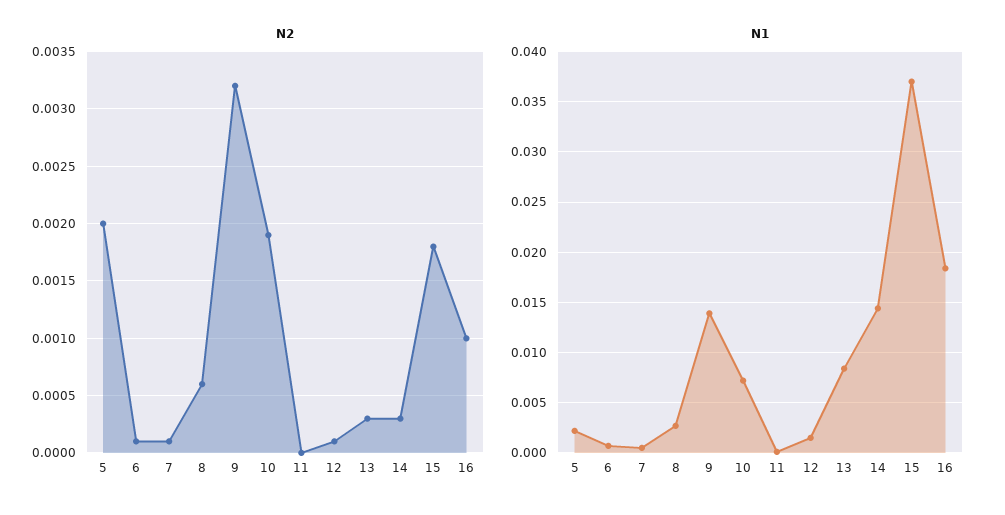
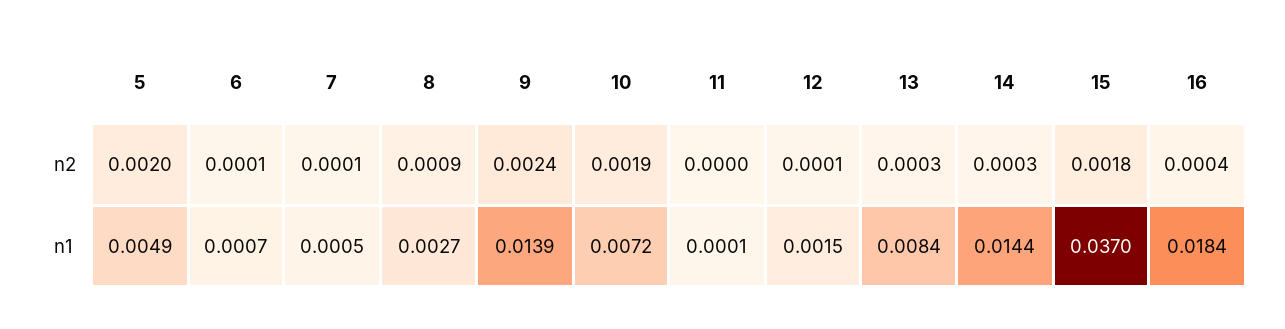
  {
    "N2": {
      "5": 0.002,
      "6": 0.0001,
      "7": 0.0001,
-     "8": 0.0006,
+     "8": 0.0009,
-     "9": 0.0032,
+     "9": 0.0024,
      "10": 0.0019,
      "11": 0,
      "12": 0.0001,
      "13": 0.0003,
      "14": 0.0003,
      "15": 0.0018,
-     "16": 0.001
+     "16": 0.0004
    },
    "N1": {
-     "5": 0.002,
+     "5": 0.0049,
      "6": 0.0007,
      "7": 0.0005,
      "8": 0.0027,
      "9": 0.0139,
      "10": 0.0072,
      "11": 0.0001,
      "12": 0.0015,
      "13": 0.0084,
      "14": 0.0144,
      "15": 0.037,
      "16": 0.0184
    }
  }

